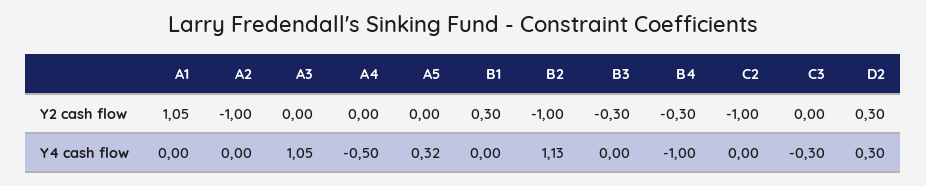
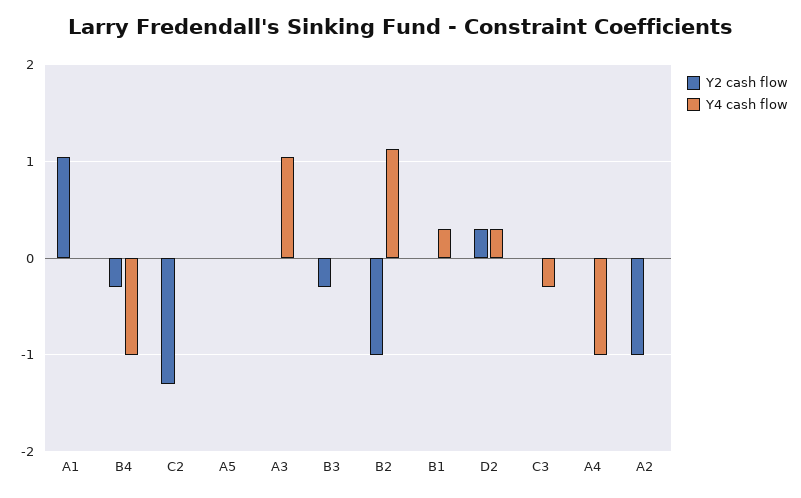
  {
    "Y2 cash flow": {
      "A1": 1.05,
      "A2": -1,
      "A3": 0,
      "A4": 0,
      "A5": 0,
-     "B1": 0.3,
+     "B1": 0,
      "B2": -1,
      "B3": -0.3,
      "B4": -0.3,
-     "C2": -1,
+     "C2": -1.3,
      "C3": 0,
      "D2": 0.3
    },
    "Y4 cash flow": {
      "A1": 0,
      "A2": 0,
      "A3": 1.05,
-     "A4": -0.5,
+     "A4": -1,
-     "A5": 0.32,
+     "A5": 0,
-     "B1": 0,
+     "B1": 0.3,
      "B2": 1.13,
      "B3": 0,
      "B4": -1,
      "C2": 0,
      "C3": -0.3,
      "D2": 0.3
    }
  }

